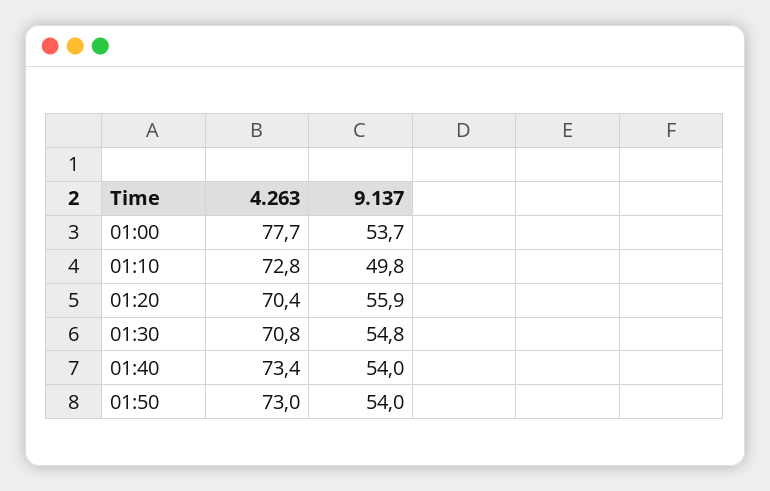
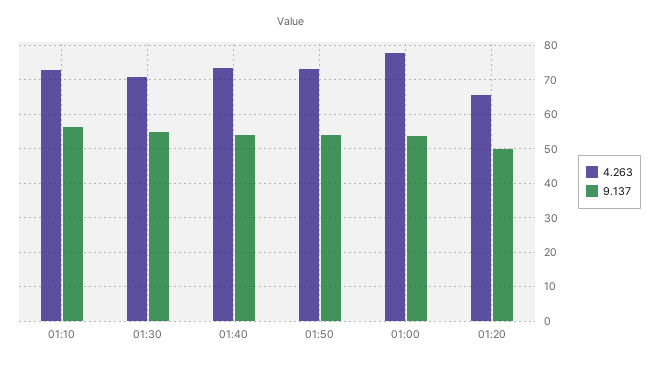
  {
    "4.263": {
      "01:00": 77.7,
      "01:10": 72.8,
-     "01:20": 70.4,
+     "01:20": 66,
      "01:30": 70.8,
      "01:40": 73.4,
      "01:50": 73
    },
    "9.137": {
      "01:00": 53.7,
-     "01:10": 49.8,
+     "01:10": 56,
-     "01:20": 55.9,
+     "01:20": 50,
      "01:30": 54.8,
      "01:40": 54,
      "01:50": 54
    }
  }

